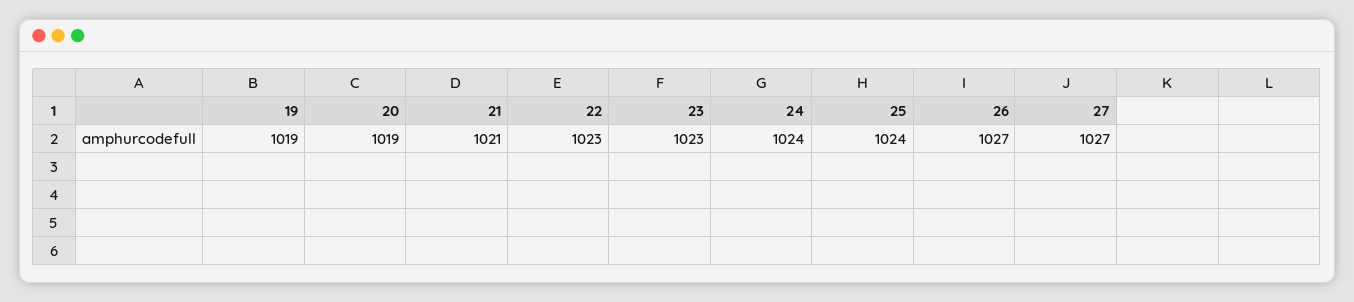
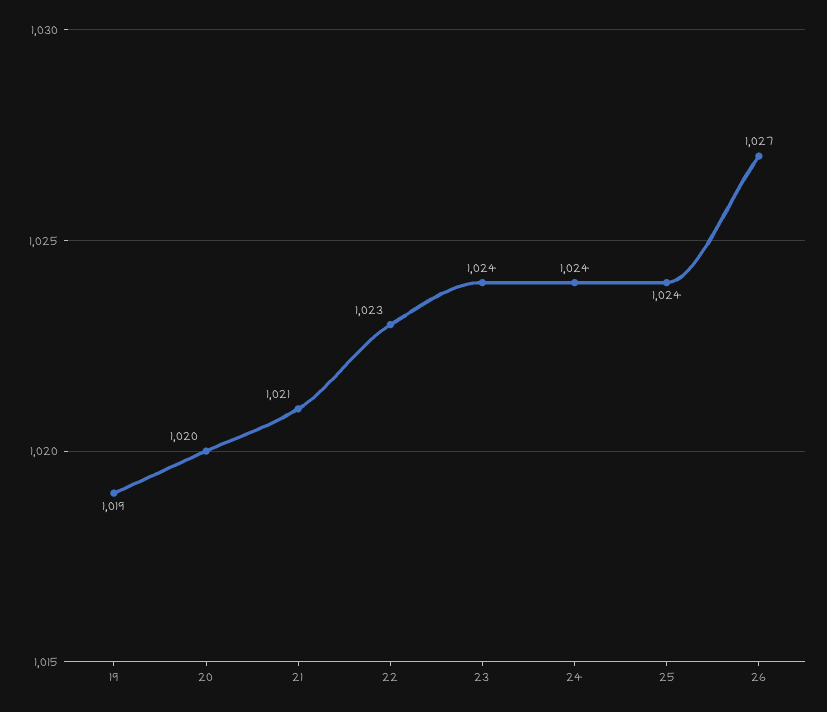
  {
    "19": 1019,
-   "20": 1019,
+   "20": 1020,
    "21": 1021,
    "22": 1023,
-   "23": 1023,
+   "23": 1024,
    "24": 1024,
    "25": 1024,
-   "26": 1027,
+   "26": 1027
-   "27": 1027
  }

